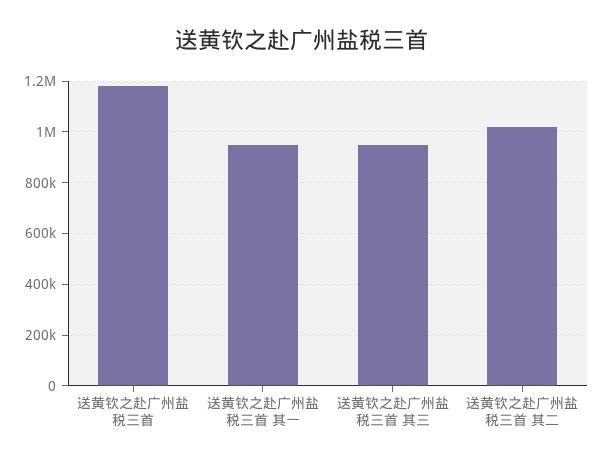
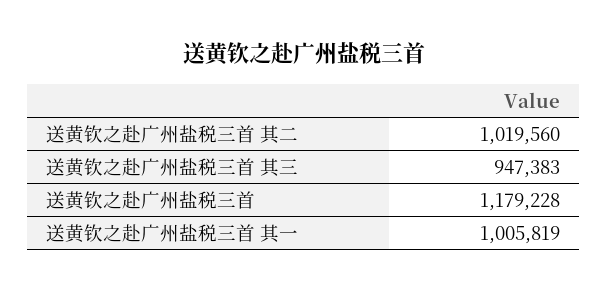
  {
    "送黄钦之赴广州盐税三首": 1179228,
-   "送黄钦之赴广州盐税三首 其一": 950000,
+   "送黄钦之赴广州盐税三首 其一": 1005819,
    "送黄钦之赴广州盐税三首 其三": 947383,
    "送黄钦之赴广州盐税三首 其二": 1019560
  }

